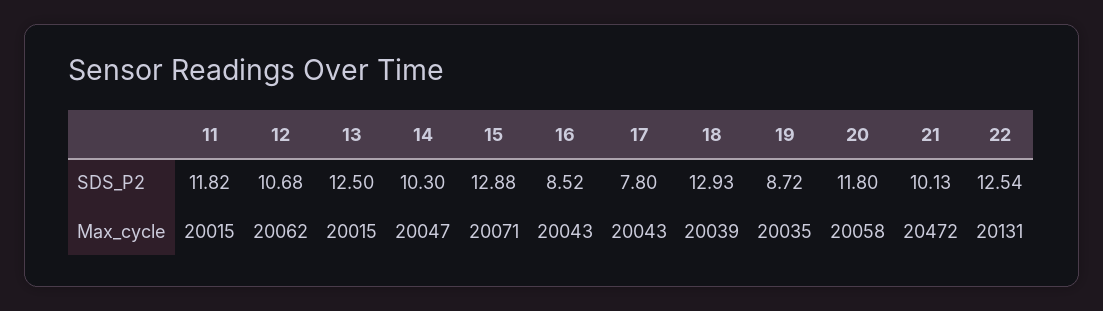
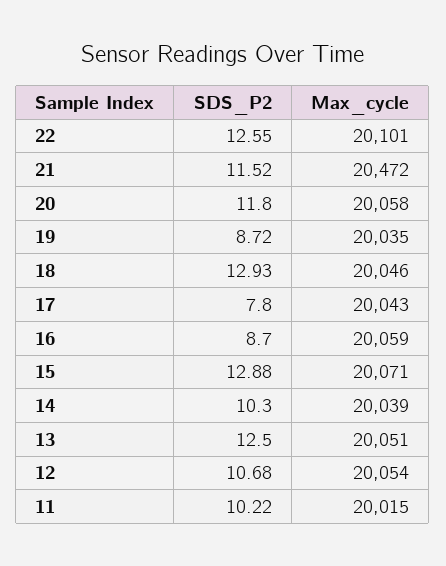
  {
    "11": {
-     "SDS_P2": 11.82,
+     "SDS_P2": 10.22,
      "Max_cycle": 20015
    },
    "12": {
      "SDS_P2": 10.68,
-     "Max_cycle": 20062
+     "Max_cycle": 20054
    },
    "13": {
      "SDS_P2": 12.5,
-     "Max_cycle": 20015
+     "Max_cycle": 20051
    },
    "14": {
      "SDS_P2": 10.3,
-     "Max_cycle": 20047
+     "Max_cycle": 20039
    },
    "15": {
      "SDS_P2": 12.88,
      "Max_cycle": 20071
    },
    "16": {
-     "SDS_P2": 8.52,
+     "SDS_P2": 8.7,
-     "Max_cycle": 20043
+     "Max_cycle": 20059
    },
    "17": {
      "SDS_P2": 7.8,
      "Max_cycle": 20043
    },
    "18": {
      "SDS_P2": 12.93,
-     "Max_cycle": 20039
+     "Max_cycle": 20046
    },
    "19": {
      "SDS_P2": 8.72,
      "Max_cycle": 20035
    },
    "20": {
      "SDS_P2": 11.8,
      "Max_cycle": 20058
    },
    "21": {
-     "SDS_P2": 10.13,
+     "SDS_P2": 11.52,
      "Max_cycle": 20472
    },
    "22": {
-     "SDS_P2": 12.54,
+     "SDS_P2": 12.55,
-     "Max_cycle": 20131
+     "Max_cycle": 20101
    }
  }

